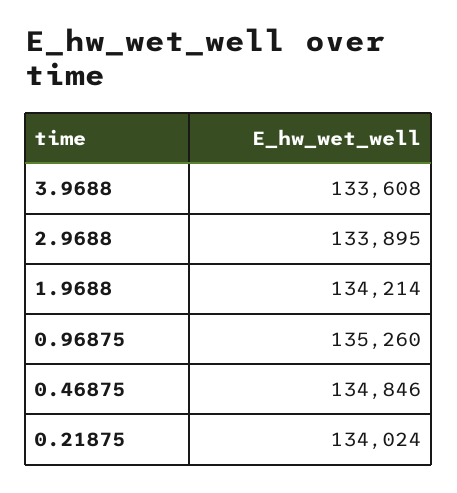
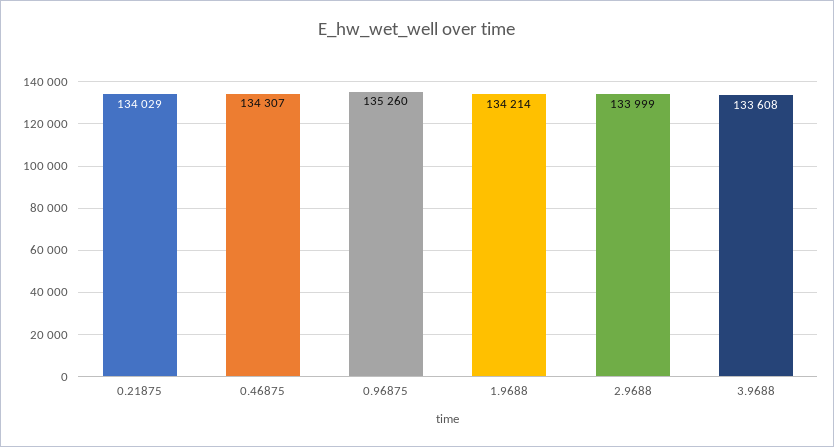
  {
    "3.9688": 133608,
-   "2.9688": 133895,
+   "2.9688": 133999,
    "1.9688": 134214,
    "0.96875": 135260,
-   "0.46875": 134846,
+   "0.46875": 134307,
-   "0.21875": 134024
+   "0.21875": 134029
  }

